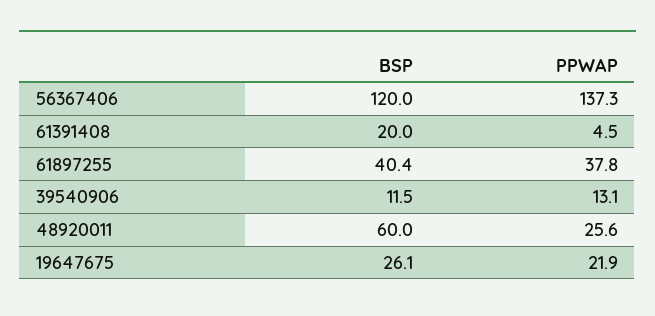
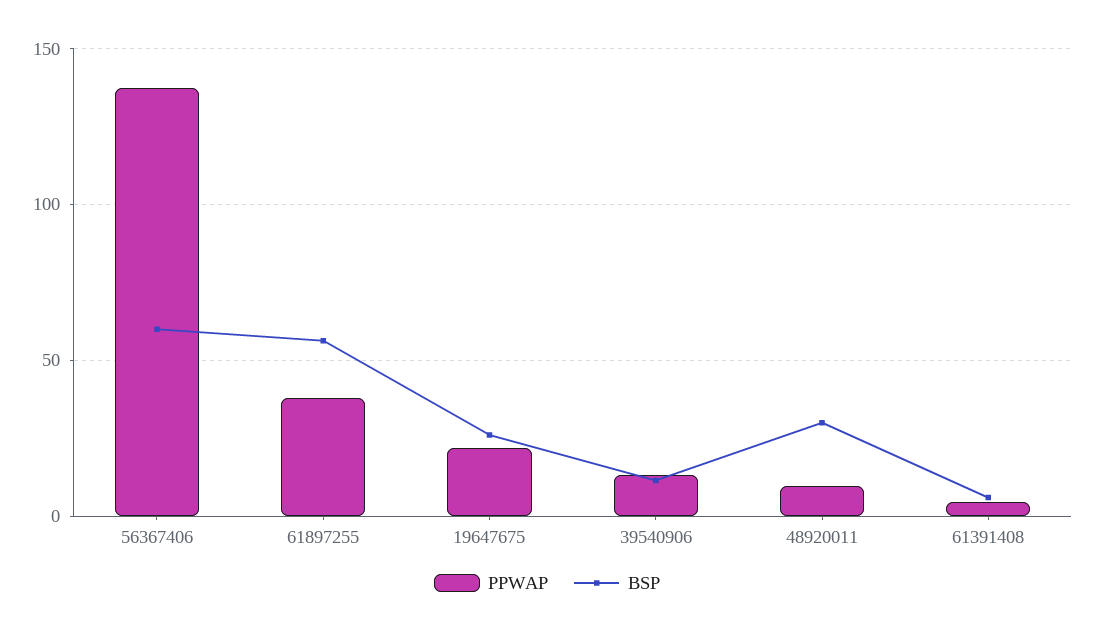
  {
    "BSP": {
-     "56367406": 120,
+     "56367406": 60,
-     "61391408": 20,
+     "61391408": 5,
-     "61897255": 40.4,
+     "61897255": 55,
      "39540906": 11.5,
-     "48920011": 60,
+     "48920011": 30,
      "19647675": 26.1
    },
    "PPWAP": {
      "56367406": 137.3,
      "61391408": 4.5,
      "61897255": 37.8,
      "39540906": 13.1,
-     "48920011": 25.6,
+     "48920011": 10,
      "19647675": 21.9
    }
  }

